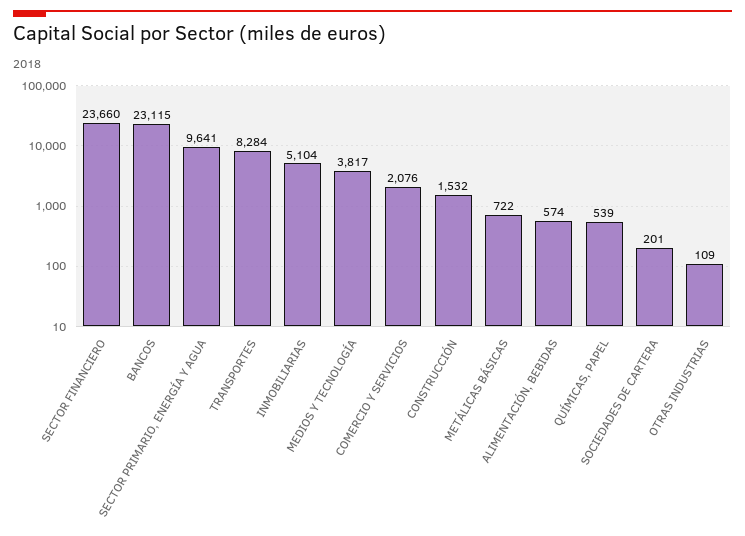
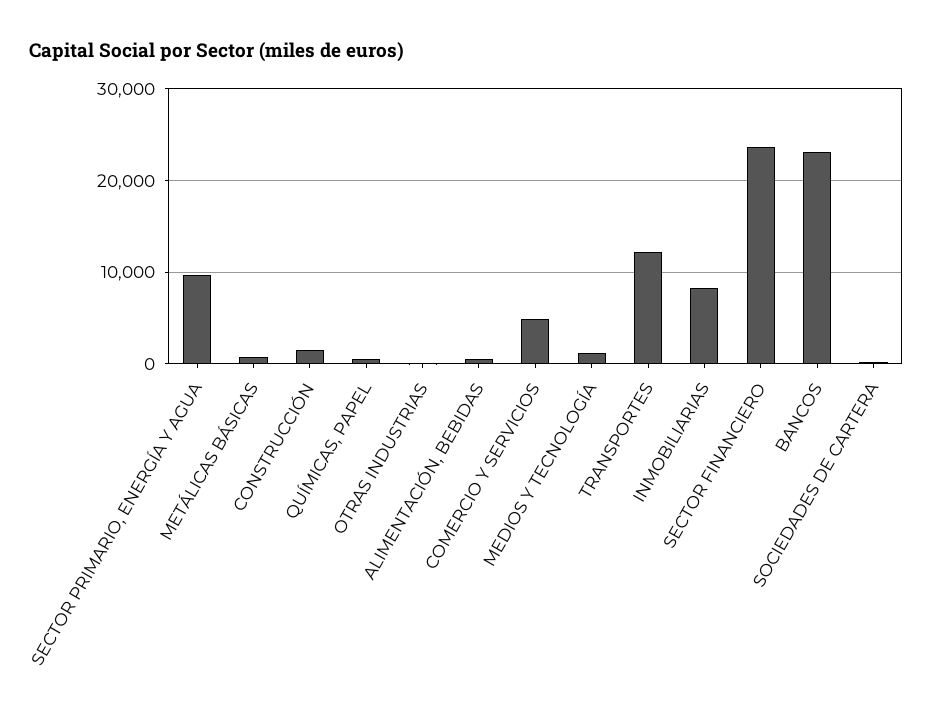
  {
    "SECTOR FINANCIERO": 23660,
    "BANCOS": 23115,
    "SECTOR PRIMARIO, ENERGÍA Y AGUA": 9641,
-   "TRANSPORTES": 8284,
+   "TRANSPORTES": 12000,
-   "INMOBILIARIAS": 5104,
+   "INMOBILIARIAS": 8000,
-   "MEDIOS Y TECNOLOGÍA": 3817,
+   "MEDIOS Y TECNOLOGÍA": 1000,
-   "COMERCIO Y SERVICIOS": 2076,
+   "COMERCIO Y SERVICIOS": 5000,
    "CONSTRUCCIÓN": 1532,
    "METÁLICAS BÁSICAS": 722,
    "ALIMENTACIÓN, BEBIDAS": 574,
    "QUÍMICAS, PAPEL": 539,
    "SOCIEDADES DE CARTERA": 201,
    "OTRAS INDUSTRIAS": 109
  }

